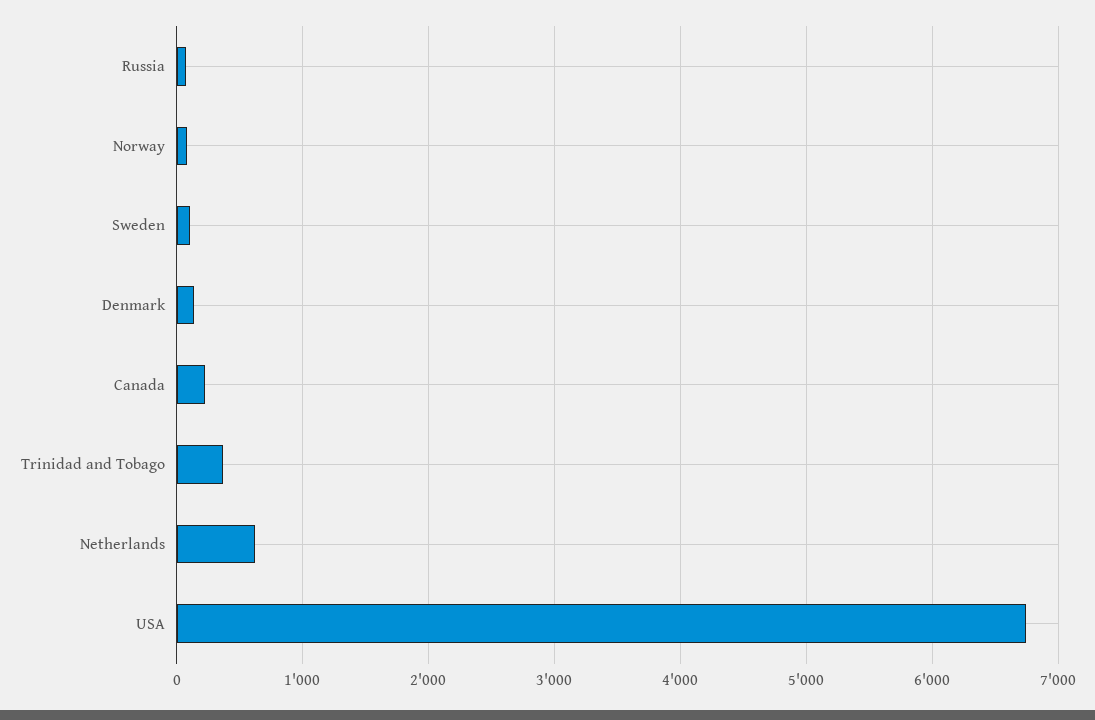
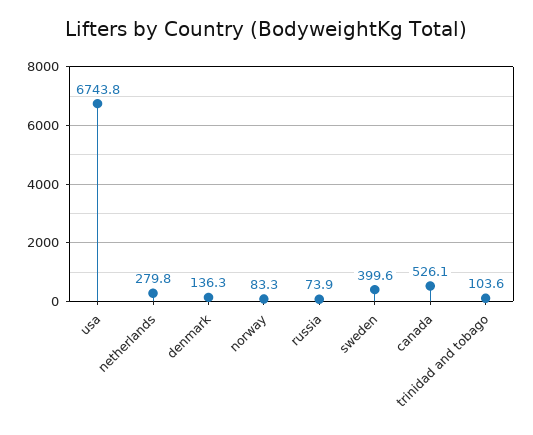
  {
    "Russia": 73.9,
    "Norway": 83.3,
-   "Sweden": 100,
+   "Sweden": 399.6,
    "Denmark": 136.3,
-   "Canada": 200,
+   "Canada": 526.1,
-   "Trinidad and Tobago": 400,
+   "Trinidad and Tobago": 103.6,
-   "Netherlands": 600,
+   "Netherlands": 279.8,
    "USA": 6743.8
  }

